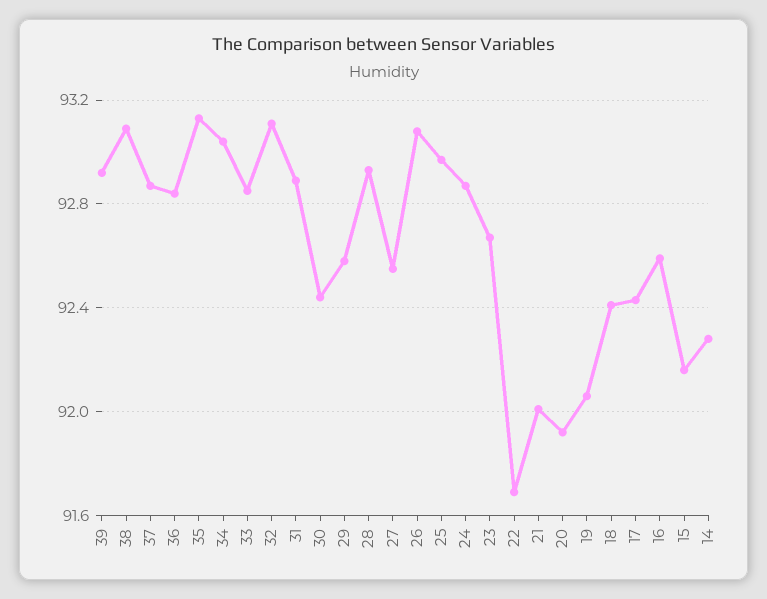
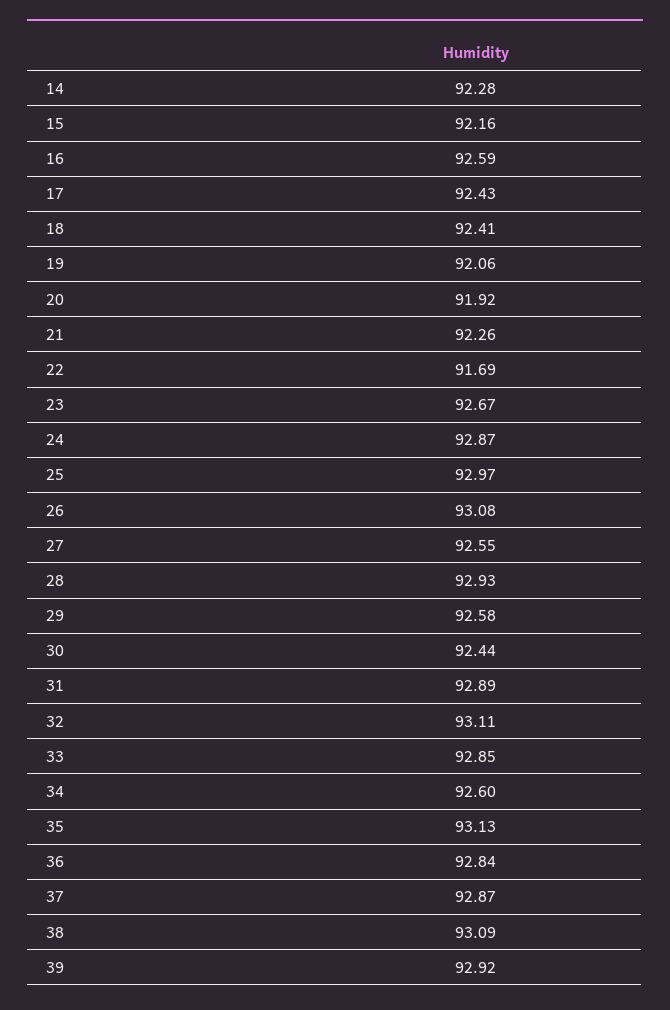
  {
    "39": 92.92,
    "38": 93.09,
    "37": 92.87,
    "36": 92.84,
    "35": 93.13,
-   "34": 93.05,
+   "34": 92.6,
    "33": 92.85,
    "32": 93.11,
    "31": 92.89,
    "30": 92.44,
    "29": 92.58,
    "28": 92.93,
    "27": 92.55,
    "26": 93.08,
    "25": 92.97,
    "24": 92.87,
    "23": 92.67,
    "22": 91.69,
-   "21": 92,
+   "21": 92.26,
    "20": 91.92,
    "19": 92.06,
    "18": 92.41,
    "17": 92.43,
    "16": 92.59,
    "15": 92.16,
    "14": 92.28
  }

